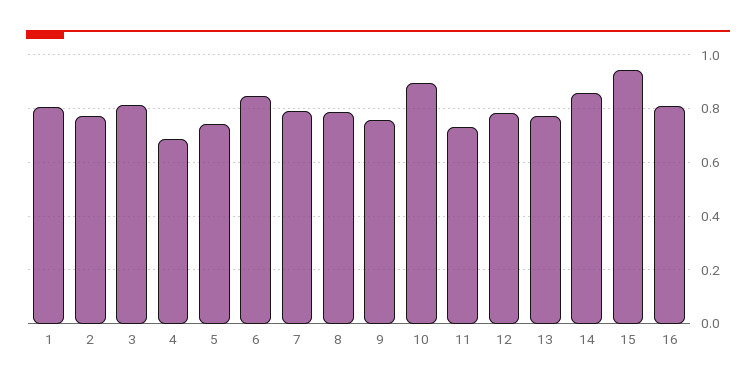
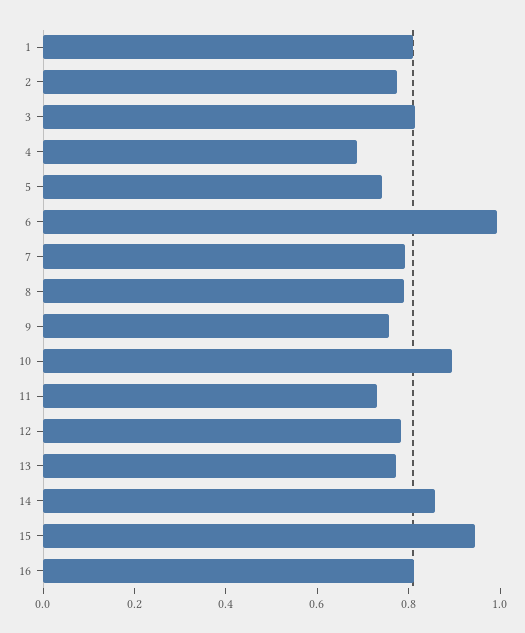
  {
    "1": 0.8,
    "2": 0.775,
    "3": 0.825,
    "4": 0.675,
    "5": 0.75,
-   "6": 0.85,
+   "6": 1,
    "7": 0.8,
    "8": 0.8,
    "9": 0.75,
    "10": 0.9,
    "11": 0.725,
    "12": 0.775,
    "13": 0.775,
    "14": 0.85,
    "15": 0.95,
    "16": 0.8
  }

